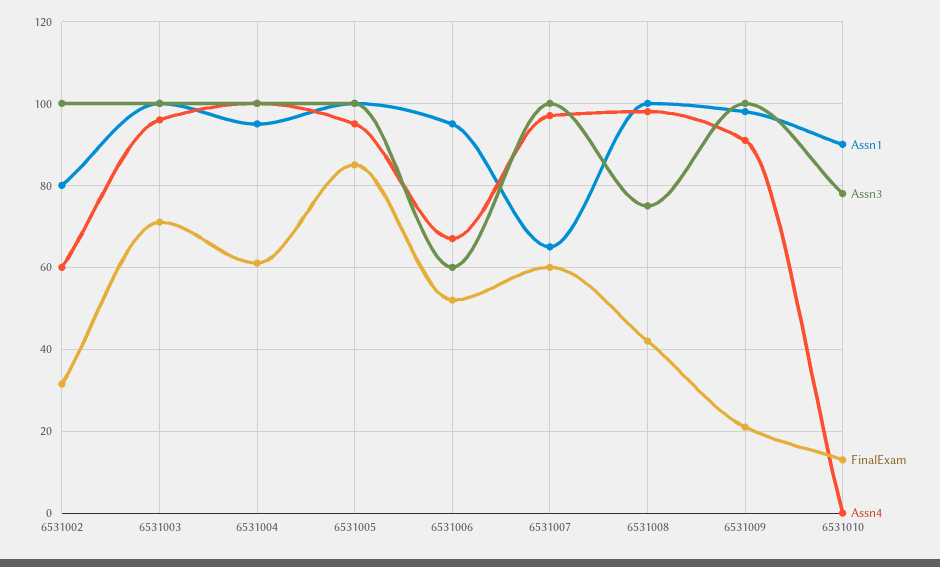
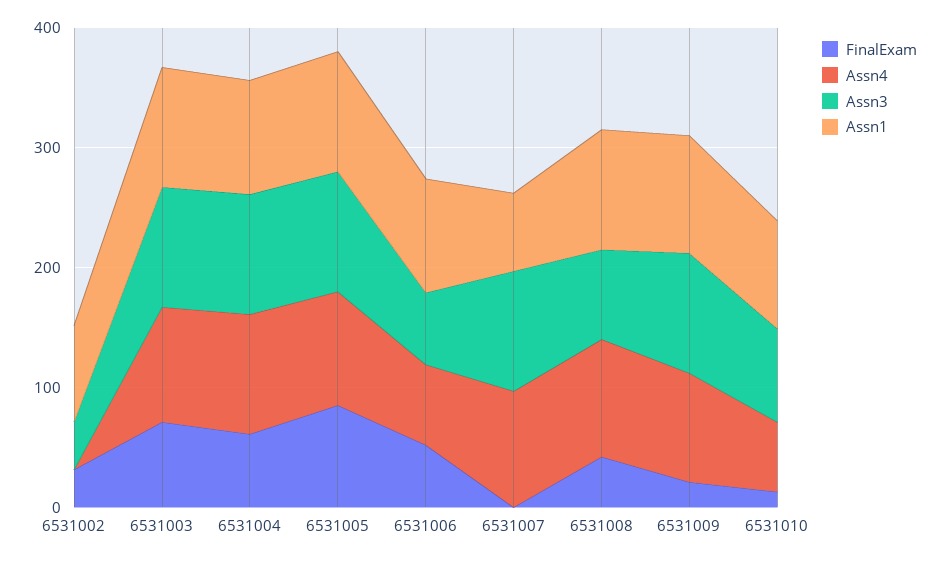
  {
    "Assn1": {
      "6531002": 80,
      "6531003": 100,
      "6531004": 96,
      "6531005": 100,
      "6531006": 96,
      "6531007": 66,
      "6531008": 100,
      "6531009": 98,
      "6531010": 90
    },
    "Assn3": {
-     "6531002": 100,
+     "6531002": 40,
      "6531003": 100,
      "6531004": 100,
      "6531005": 100,
      "6531006": 60,
      "6531007": 100,
      "6531008": 76,
      "6531009": 100,
      "6531010": 78
    },
    "FinalExam": {
      "6531002": 32,
      "6531003": 72,
      "6531004": 62,
      "6531005": 86,
      "6531006": 52,
-     "6531007": 60,
+     "6531007": 0,
      "6531008": 42,
      "6531009": 22,
      "6531010": 14
    },
    "Assn4": {
-     "6531002": 60,
+     "6531002": 0,
      "6531003": 96,
      "6531004": 100,
      "6531005": 96,
      "6531006": 68,
      "6531007": 98,
      "6531008": 98,
      "6531009": 92,
-     "6531010": 0
+     "6531010": 60
    }
  }

